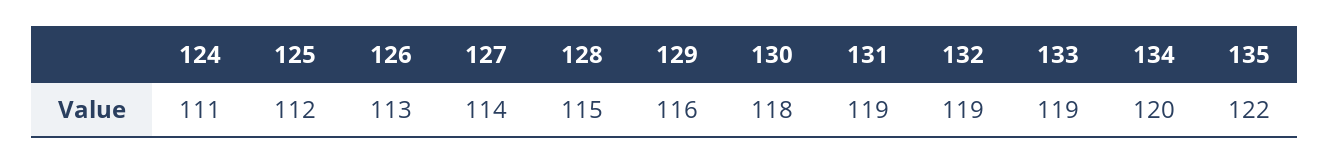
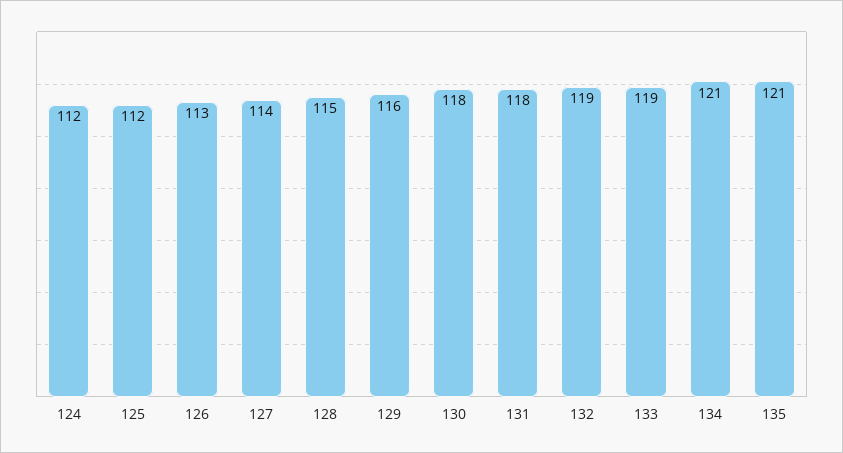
  {
-   "124": 111,
+   "124": 112,
    "125": 112,
    "126": 113,
    "127": 114,
    "128": 115,
    "129": 116,
    "130": 118,
-   "131": 119,
+   "131": 118,
    "132": 119,
    "133": 119,
-   "134": 120,
+   "134": 121,
-   "135": 122
+   "135": 121
  }

